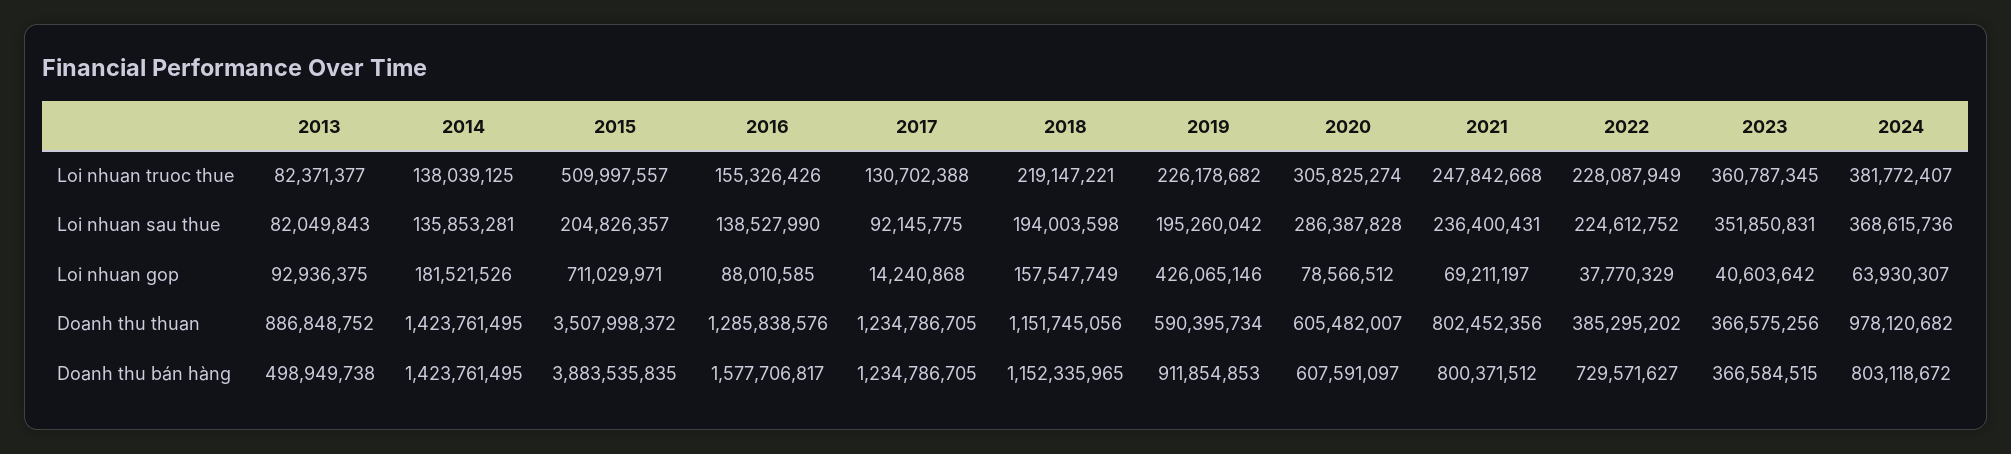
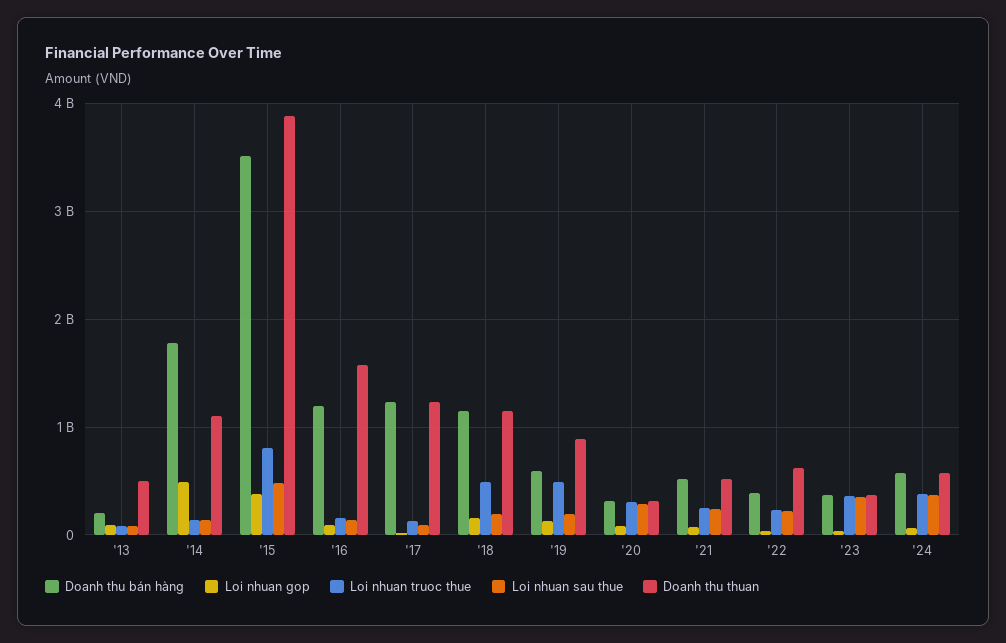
  {
    "Loi nhuan truoc thue": {
      "2013": 82371377,
      "2014": 138039125,
-     "2015": 509997557,
+     "2015": 800000000,
      "2016": 155326426,
      "2017": 130702388,
-     "2018": 219147221,
+     "2018": 500000000,
-     "2019": 226178682,
+     "2019": 500000000,
      "2020": 305825274,
      "2021": 247842668,
      "2022": 228087949,
      "2023": 360787345,
      "2024": 381772407
    },
    "Loi nhuan sau thue": {
      "2013": 82049843,
      "2014": 135853281,
-     "2015": 204826357,
+     "2015": 500000000,
      "2016": 138527990,
      "2017": 92145775,
      "2018": 194003598,
      "2019": 195260042,
      "2020": 286387828,
      "2021": 236400431,
      "2022": 224612752,
      "2023": 351850831,
      "2024": 368615736
    },
    "Loi nhuan gop": {
      "2013": 92936375,
-     "2014": 181521526,
+     "2014": 500000000,
-     "2015": 711029971,
+     "2015": 400000000,
      "2016": 88010585,
      "2017": 14240868,
      "2018": 157547749,
-     "2019": 426065146,
+     "2019": 100000000,
      "2020": 78566512,
      "2021": 69211197,
      "2022": 37770329,
      "2023": 40603642,
      "2024": 63930307
    },
    "Doanh thu thuan": {
-     "2013": 886848752,
+     "2013": 500000000,
-     "2014": 1423761495,
+     "2014": 1100000000,
-     "2015": 3507998372,
+     "2015": 3900000000,
-     "2016": 1285838576,
+     "2016": 1600000000,
      "2017": 1234786705,
      "2018": 1151745056,
-     "2019": 590395734,
+     "2019": 900000000,
-     "2020": 605482007,
+     "2020": 300000000,
-     "2021": 802452356,
+     "2021": 500000000,
-     "2022": 385295202,
+     "2022": 600000000,
      "2023": 366575256,
-     "2024": 978120682
+     "2024": 600000000
    },
    "Doanh thu bán hàng": {
-     "2013": 498949738,
+     "2013": 200000000,
-     "2014": 1423761495,
+     "2014": 1800000000,
-     "2015": 3883535835,
+     "2015": 3500000000,
-     "2016": 1577706817,
+     "2016": 1200000000,
      "2017": 1234786705,
      "2018": 1152335965,
-     "2019": 911854853,
+     "2019": 600000000,
-     "2020": 607591097,
+     "2020": 300000000,
-     "2021": 800371512,
+     "2021": 500000000,
-     "2022": 729571627,
+     "2022": 400000000,
      "2023": 366584515,
-     "2024": 803118672
+     "2024": 600000000
    }
  }

